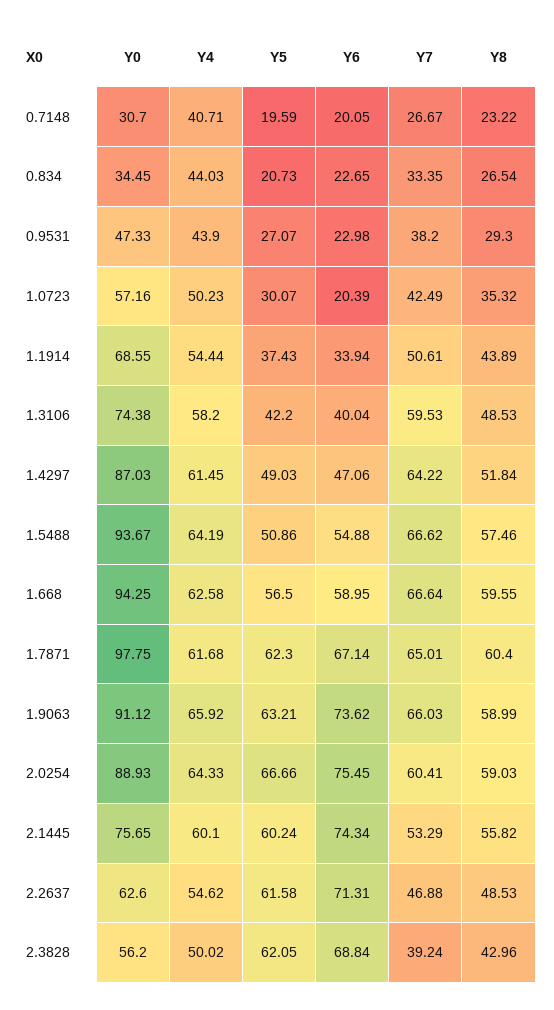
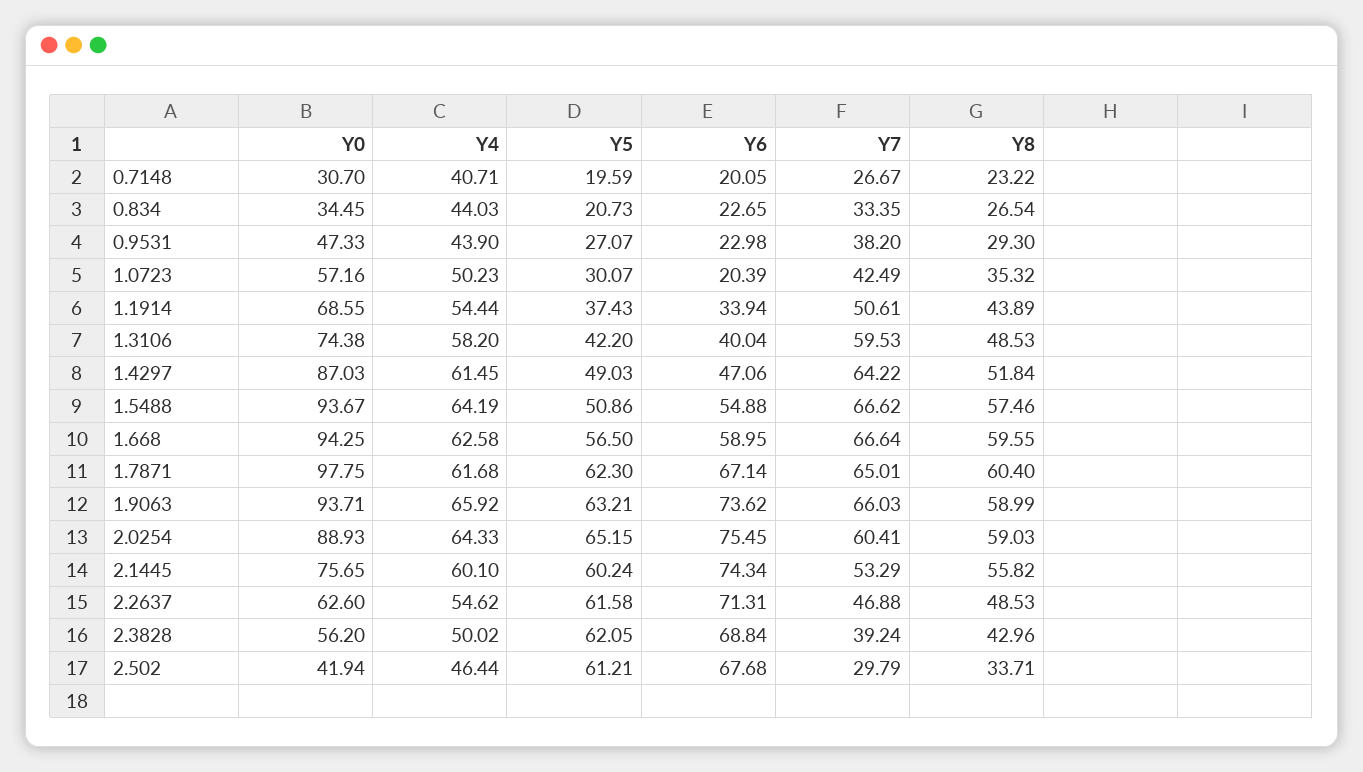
  {
    "Y0": {
      "0.7148": 30.7,
      "0.834": 34.45,
      "0.9531": 47.33,
      "1.0723": 57.16,
      "1.1914": 68.55,
      "1.3106": 74.38,
      "1.4297": 87.03,
      "1.5488": 93.67,
      "1.668": 94.25,
      "1.7871": 97.75,
-     "1.9063": 91.12,
+     "1.9063": 93.71,
      "2.0254": 88.93,
      "2.1445": 75.65,
      "2.2637": 62.6,
-     "2.3828": 56.2
+     "2.3828": 56.2,
+     "2.502": 41.94
    },
    "Y4": {
      "0.7148": 40.71,
      "0.834": 44.03,
      "0.9531": 43.9,
      "1.0723": 50.23,
      "1.1914": 54.44,
      "1.3106": 58.2,
      "1.4297": 61.45,
      "1.5488": 64.19,
      "1.668": 62.58,
      "1.7871": 61.68,
      "1.9063": 65.92,
      "2.0254": 64.33,
      "2.1445": 60.1,
      "2.2637": 54.62,
-     "2.3828": 50.02
+     "2.3828": 50.02,
+     "2.502": 46.44
    },
    "Y5": {
      "0.7148": 19.59,
      "0.834": 20.73,
      "0.9531": 27.07,
      "1.0723": 30.07,
      "1.1914": 37.43,
      "1.3106": 42.2,
      "1.4297": 49.03,
      "1.5488": 50.86,
      "1.668": 56.5,
      "1.7871": 62.3,
      "1.9063": 63.21,
-     "2.0254": 66.66,
+     "2.0254": 65.15,
      "2.1445": 60.24,
      "2.2637": 61.58,
-     "2.3828": 62.05
+     "2.3828": 62.05,
+     "2.502": 61.21
    },
    "Y6": {
      "0.7148": 20.05,
      "0.834": 22.65,
      "0.9531": 22.98,
      "1.0723": 20.39,
      "1.1914": 33.94,
      "1.3106": 40.04,
      "1.4297": 47.06,
      "1.5488": 54.88,
      "1.668": 58.95,
      "1.7871": 67.14,
      "1.9063": 73.62,
      "2.0254": 75.45,
      "2.1445": 74.34,
      "2.2637": 71.31,
-     "2.3828": 68.84
+     "2.3828": 68.84,
+     "2.502": 67.68
    },
    "Y7": {
      "0.7148": 26.67,
      "0.834": 33.35,
      "0.9531": 38.2,
      "1.0723": 42.49,
      "1.1914": 50.61,
      "1.3106": 59.53,
      "1.4297": 64.22,
      "1.5488": 66.62,
      "1.668": 66.64,
      "1.7871": 65.01,
      "1.9063": 66.03,
      "2.0254": 60.41,
      "2.1445": 53.29,
      "2.2637": 46.88,
-     "2.3828": 39.24
+     "2.3828": 39.24,
+     "2.502": 29.79
    },
    "Y8": {
      "0.7148": 23.22,
      "0.834": 26.54,
      "0.9531": 29.3,
      "1.0723": 35.32,
      "1.1914": 43.89,
      "1.3106": 48.53,
      "1.4297": 51.84,
      "1.5488": 57.46,
      "1.668": 59.55,
      "1.7871": 60.4,
      "1.9063": 58.99,
      "2.0254": 59.03,
      "2.1445": 55.82,
      "2.2637": 48.53,
-     "2.3828": 42.96
+     "2.3828": 42.96,
+     "2.502": 33.71
    }
  }

